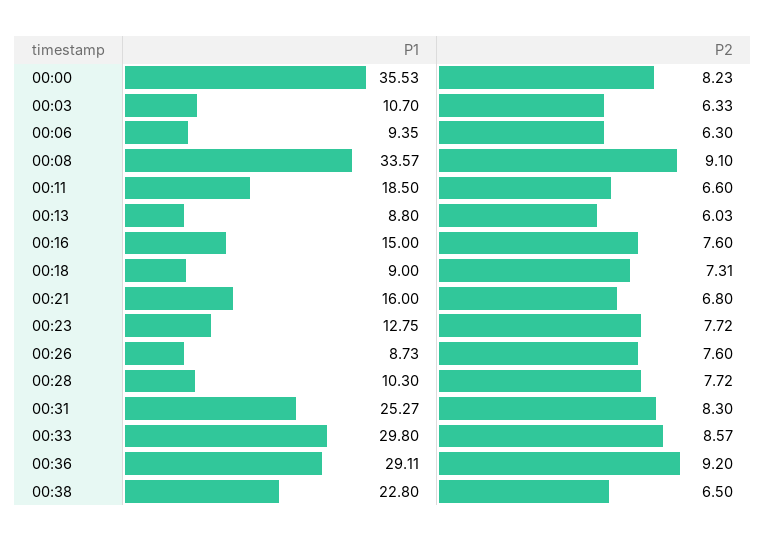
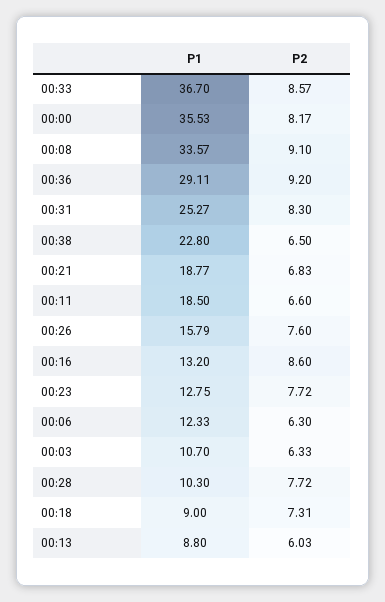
  {
    "P1": {
      "00:00": 35.53,
      "00:03": 10.7,
-     "00:06": 9.35,
+     "00:06": 12.33,
      "00:08": 33.57,
      "00:11": 18.5,
      "00:13": 8.8,
-     "00:16": 15,
+     "00:16": 13.2,
      "00:18": 9,
-     "00:21": 16,
+     "00:21": 18.77,
      "00:23": 12.75,
-     "00:26": 8.73,
+     "00:26": 15.79,
      "00:28": 10.3,
      "00:31": 25.27,
-     "00:33": 29.8,
+     "00:33": 36.7,
      "00:36": 29.11,
      "00:38": 22.8
    },
    "P2": {
-     "00:00": 8.23,
+     "00:00": 8.17,
      "00:03": 6.33,
      "00:06": 6.3,
      "00:08": 9.1,
      "00:11": 6.6,
      "00:13": 6.03,
-     "00:16": 7.6,
+     "00:16": 8.6,
      "00:18": 7.31,
-     "00:21": 6.8,
+     "00:21": 6.83,
      "00:23": 7.72,
      "00:26": 7.6,
      "00:28": 7.72,
      "00:31": 8.3,
      "00:33": 8.57,
      "00:36": 9.2,
      "00:38": 6.5
    }
  }

